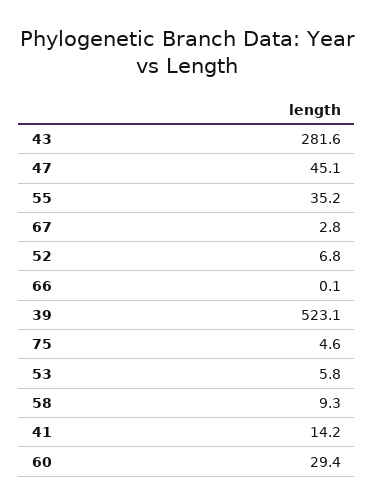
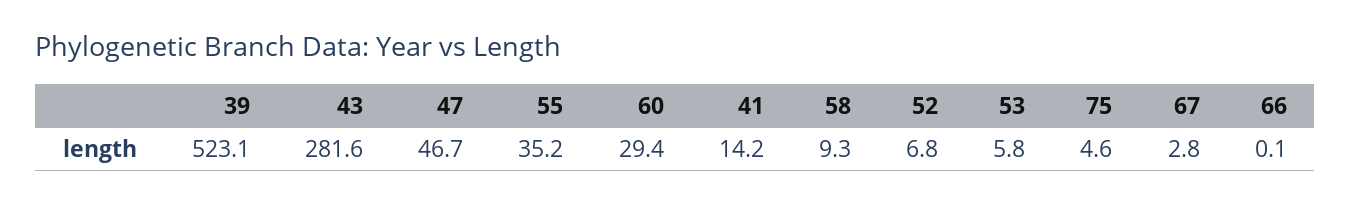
  {
    "43": 281.6,
-   "47": 45.1,
+   "47": 46.7,
    "55": 35.2,
    "67": 2.8,
    "52": 6.8,
    "66": 0.1,
    "39": 523.1,
    "75": 4.6,
    "53": 5.8,
    "58": 9.3,
    "41": 14.2,
    "60": 29.4
  }

